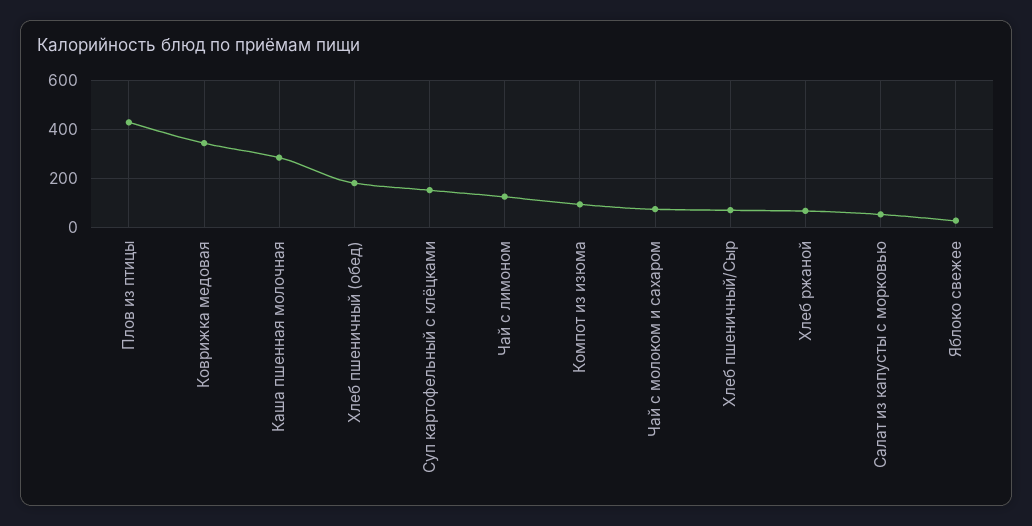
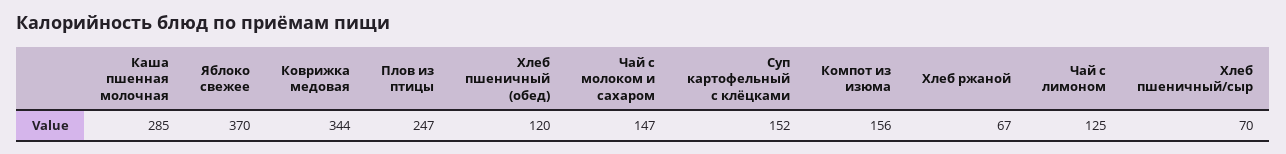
  {
-   "Плов из птицы": 425,
+   "Плов из птицы": 247,
    "Коврижка медовая": 344,
    "Каша пшенная молочная": 285,
-   "Хлеб пшеничный (обед)": 175,
+   "Хлеб пшеничный (обед)": 120,
    "Суп картофельный с клёцками": 152,
    "Чай с лимоном": 125,
-   "Компот из изюма": 100,
+   "Компот из изюма": 156,
-   "Чай с молоком и сахаром": 75,
+   "Чай с молоком и сахаром": 147,
    "Хлеб пшеничный/Сыр": 70,
    "Хлеб ржаной": 67,
-   "Салат из капусты с морковью": 50,
-   "Яблоко свежее": 25
+   "Яблоко свежее": 370
  }

